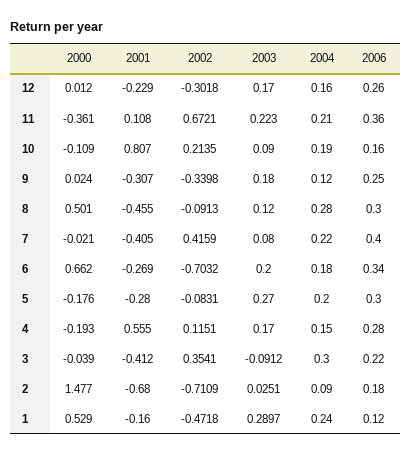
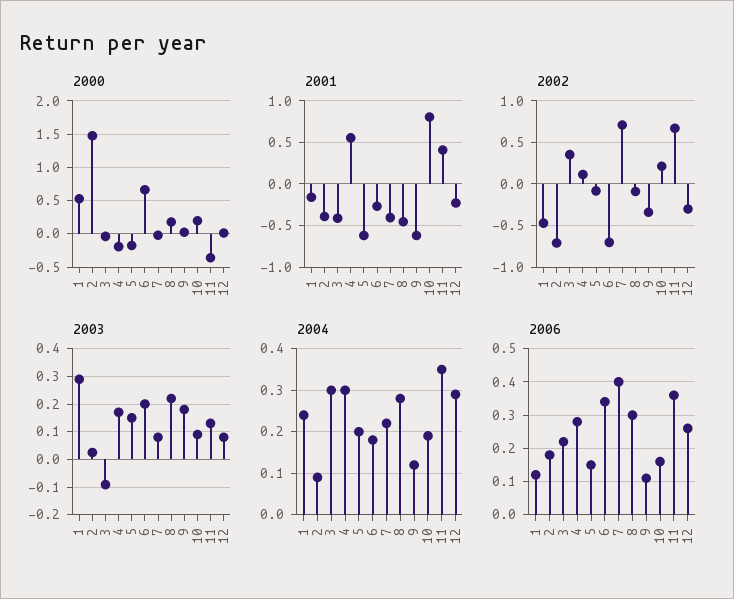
  {
    "2000": {
      "12": 0.012,
      "11": -0.361,
-     "10": -0.109,
+     "10": 0.2,
      "9": 0.024,
-     "8": 0.501,
+     "8": 0.2,
      "7": -0.021,
      "6": 0.662,
      "5": -0.176,
      "4": -0.193,
      "3": -0.039,
      "2": 1.477,
      "1": 0.529
    },
    "2001": {
      "12": -0.229,
-     "11": 0.108,
+     "11": 0.4,
      "10": 0.807,
-     "9": -0.307,
+     "9": -0.6,
      "8": -0.455,
      "7": -0.405,
      "6": -0.269,
-     "5": -0.28,
+     "5": -0.6,
      "4": 0.555,
      "3": -0.412,
-     "2": -0.68,
+     "2": -0.4,
      "1": -0.16
    },
    "2002": {
      "12": -0.3018,
      "11": 0.6721,
      "10": 0.2135,
      "9": -0.3398,
      "8": -0.0913,
-     "7": 0.4159,
+     "7": 0.7,
      "6": -0.7032,
      "5": -0.0831,
      "4": 0.1151,
      "3": 0.3541,
      "2": -0.7109,
      "1": -0.4718
    },
    "2003": {
-     "12": 0.17,
+     "12": 0.075,
-     "11": 0.223,
+     "11": 0.125,
      "10": 0.09,
      "9": 0.18,
-     "8": 0.12,
+     "8": 0.225,
      "7": 0.08,
      "6": 0.2,
-     "5": 0.27,
+     "5": 0.15,
      "4": 0.17,
      "3": -0.0912,
      "2": 0.0251,
      "1": 0.2897
    },
    "2004": {
-     "12": 0.16,
+     "12": 0.3,
-     "11": 0.21,
+     "11": 0.35,
      "10": 0.19,
      "9": 0.12,
      "8": 0.28,
      "7": 0.22,
      "6": 0.18,
      "5": 0.2,
-     "4": 0.15,
+     "4": 0.3,
      "3": 0.3,
      "2": 0.09,
      "1": 0.24
    },
    "2006": {
      "12": 0.26,
      "11": 0.36,
      "10": 0.16,
-     "9": 0.25,
+     "9": 0.1,
      "8": 0.3,
      "7": 0.4,
      "6": 0.34,
-     "5": 0.3,
+     "5": 0.15,
      "4": 0.28,
      "3": 0.22,
      "2": 0.18,
      "1": 0.12
    }
  }

